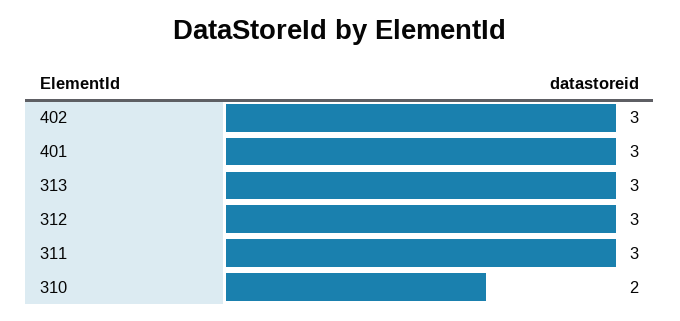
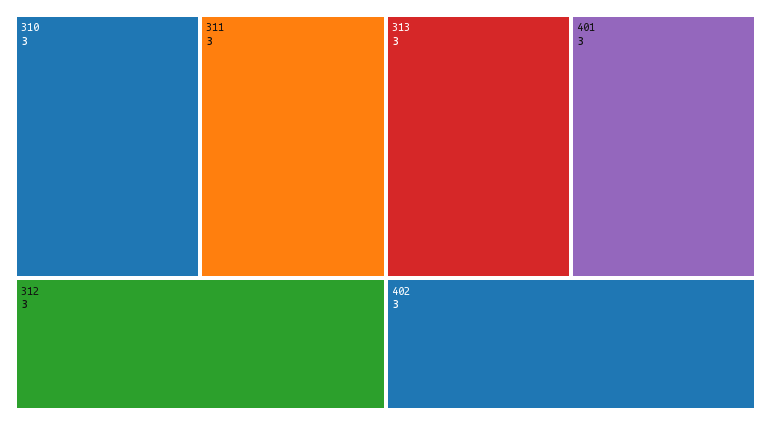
  {
    "402": 3,
    "401": 3,
    "313": 3,
    "312": 3,
    "311": 3,
-   "310": 2
+   "310": 3
  }

